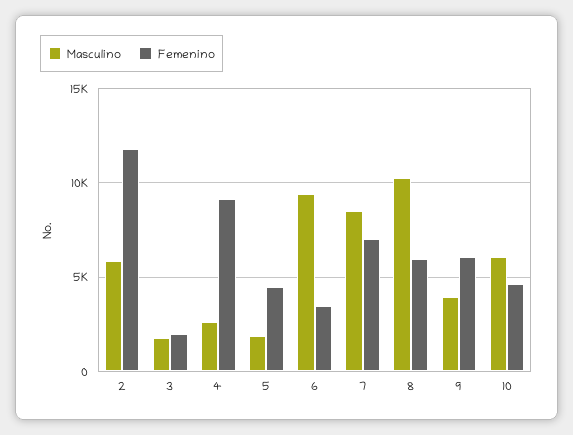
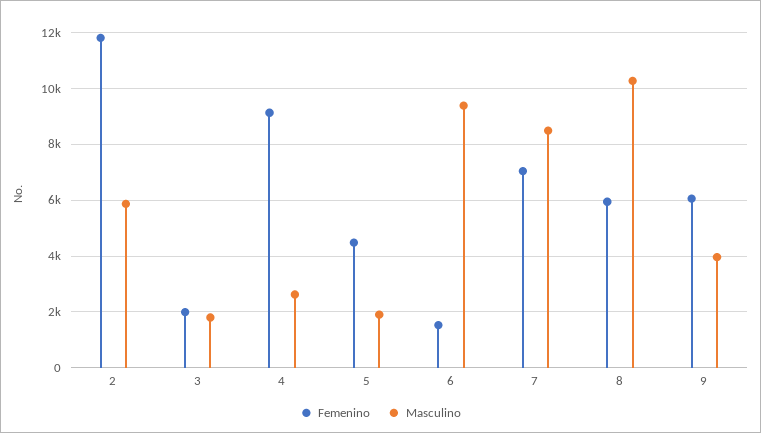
  {
    "Masculino": {
      "2": 5750,
      "3": 1750,
      "4": 2500,
      "5": 2000,
      "6": 9500,
      "7": 8500,
      "8": 10250,
-     "9": 4000,
+     "9": 4000
-     "10": 6000
    },
    "Femenino": {
      "2": 11750,
      "3": 2000,
      "4": 9250,
      "5": 4500,
-     "6": 3500,
+     "6": 1500,
      "7": 7000,
      "8": 6000,
-     "9": 6000,
+     "9": 6000
-     "10": 4500
    }
  }

